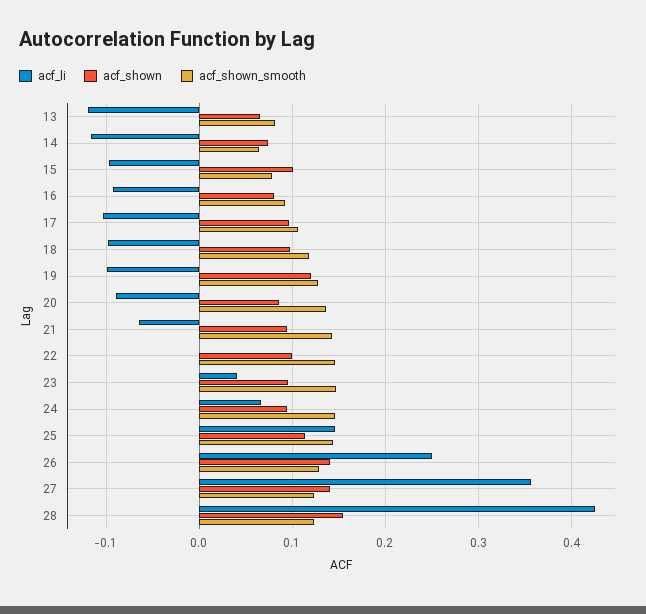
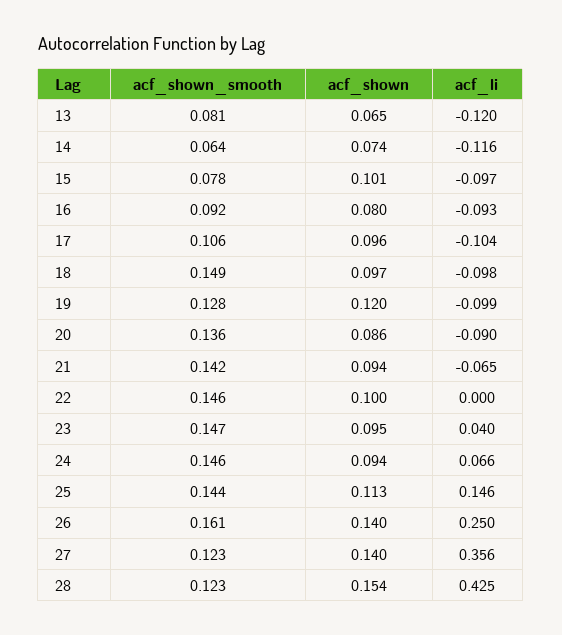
  {
    "acf_li": {
      "13": -0.12,
      "14": -0.116,
      "15": -0.097,
      "16": -0.093,
      "17": -0.104,
      "18": -0.098,
      "19": -0.099,
      "20": -0.09,
      "21": -0.065,
      "22": 0,
      "23": 0.04,
      "24": 0.066,
      "25": 0.146,
      "26": 0.25,
      "27": 0.356,
      "28": 0.425
    },
    "acf_shown": {
      "13": 0.065,
      "14": 0.074,
      "15": 0.101,
      "16": 0.08,
      "17": 0.096,
      "18": 0.097,
      "19": 0.12,
      "20": 0.086,
      "21": 0.094,
      "22": 0.1,
      "23": 0.095,
      "24": 0.094,
      "25": 0.113,
      "26": 0.14,
      "27": 0.14,
      "28": 0.154
    },
    "acf_shown_smooth": {
      "13": 0.081,
      "14": 0.064,
      "15": 0.078,
      "16": 0.092,
      "17": 0.106,
-     "18": 0.12,
+     "18": 0.149,
      "19": 0.128,
      "20": 0.136,
      "21": 0.142,
      "22": 0.146,
      "23": 0.147,
      "24": 0.146,
      "25": 0.144,
-     "26": 0.13,
+     "26": 0.161,
      "27": 0.123,
      "28": 0.123
    }
  }

